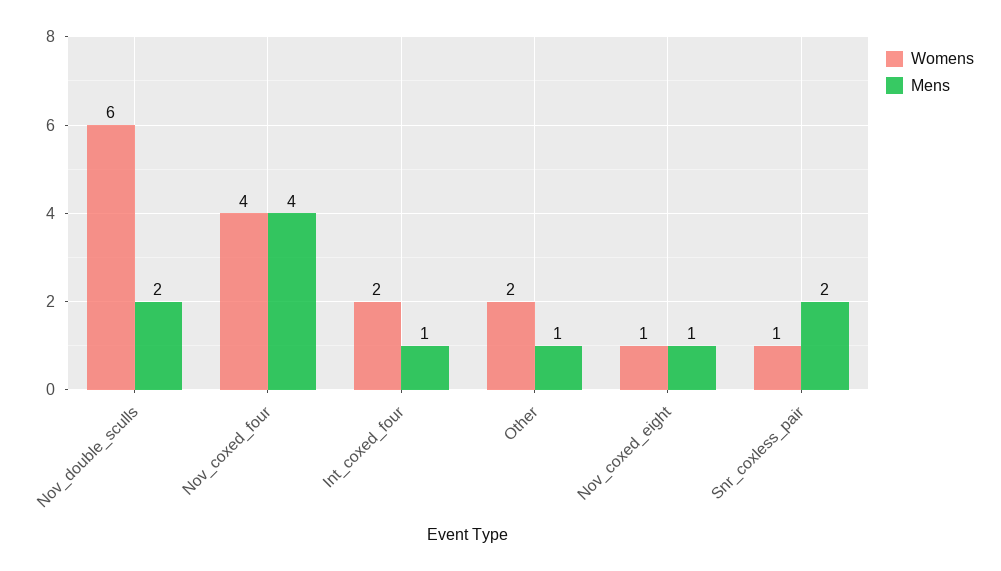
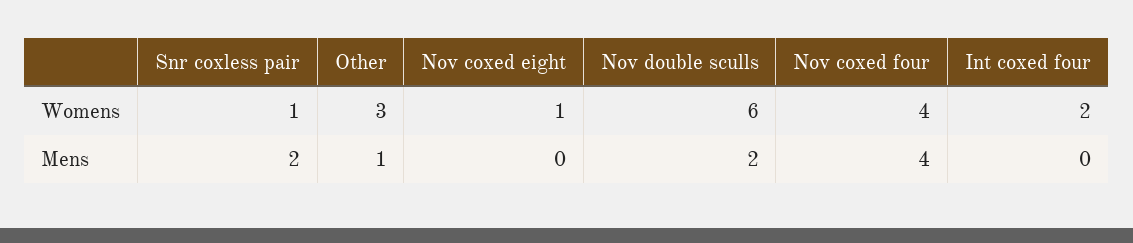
  {
    "Womens": {
      "Nov_double_sculls": 6,
      "Nov_coxed_four": 4,
      "Int_coxed_four": 2,
-     "Other": 2,
+     "Other": 3,
      "Nov_coxed_eight": 1,
      "Snr_coxless_pair": 1
    },
    "Mens": {
      "Nov_double_sculls": 2,
      "Nov_coxed_four": 4,
-     "Int_coxed_four": 1,
+     "Int_coxed_four": 0,
      "Other": 1,
-     "Nov_coxed_eight": 1,
+     "Nov_coxed_eight": 0,
      "Snr_coxless_pair": 2
    }
  }

